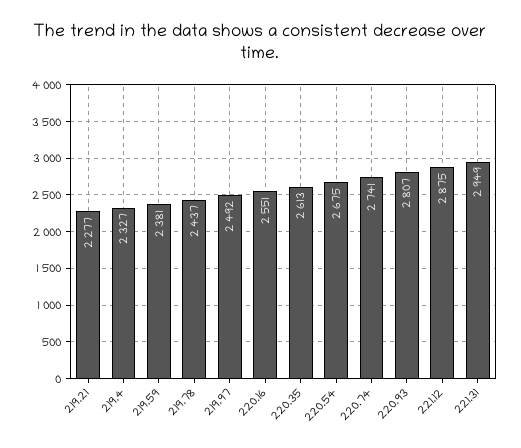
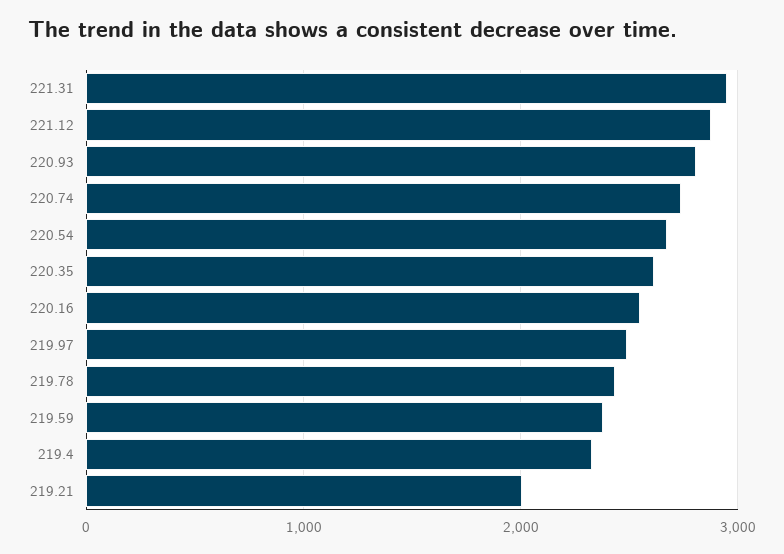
  {
-   "219.21": 2277,
+   "219.21": 2000,
    "219.4": 2327,
    "219.59": 2381,
    "219.78": 2437,
    "219.97": 2492,
    "220.16": 2551,
    "220.35": 2613,
    "220.54": 2675,
    "220.74": 2741,
    "220.93": 2807,
    "221.12": 2875,
    "221.31": 2949
  }

